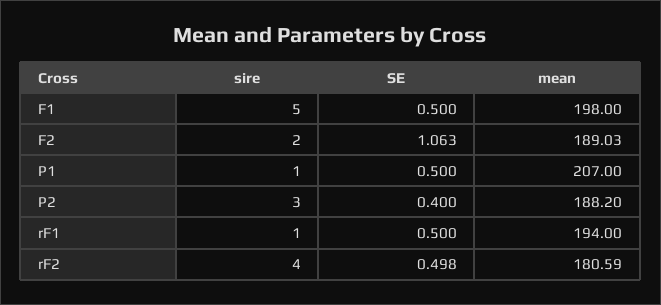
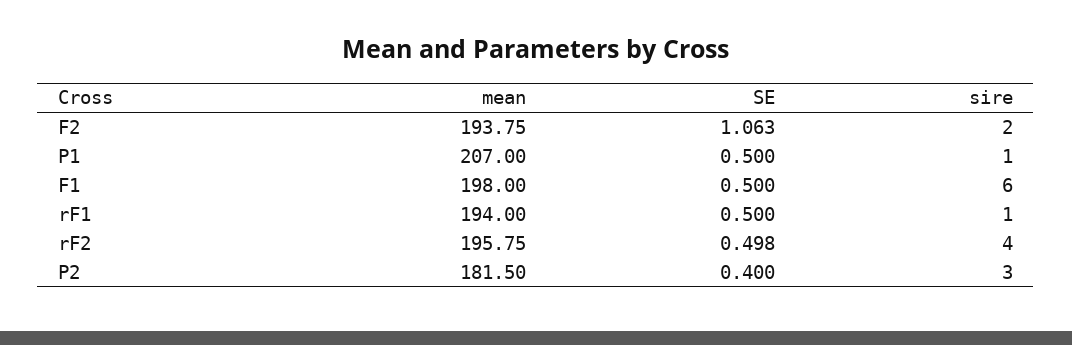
  {
    "sire": {
-     "F1": 5,
+     "F1": 6,
      "F2": 2,
      "P1": 1,
      "P2": 3,
      "rF1": 1,
      "rF2": 4
    },
    "SE": {
      "F1": 0.5,
      "F2": 1.063,
      "P1": 0.5,
      "P2": 0.4,
      "rF1": 0.5,
      "rF2": 0.498
    },
    "mean": {
      "F1": 198,
-     "F2": 189.03,
+     "F2": 193.75,
      "P1": 207,
-     "P2": 188.2,
+     "P2": 181.5,
      "rF1": 194,
-     "rF2": 180.59
+     "rF2": 195.75
    }
  }

